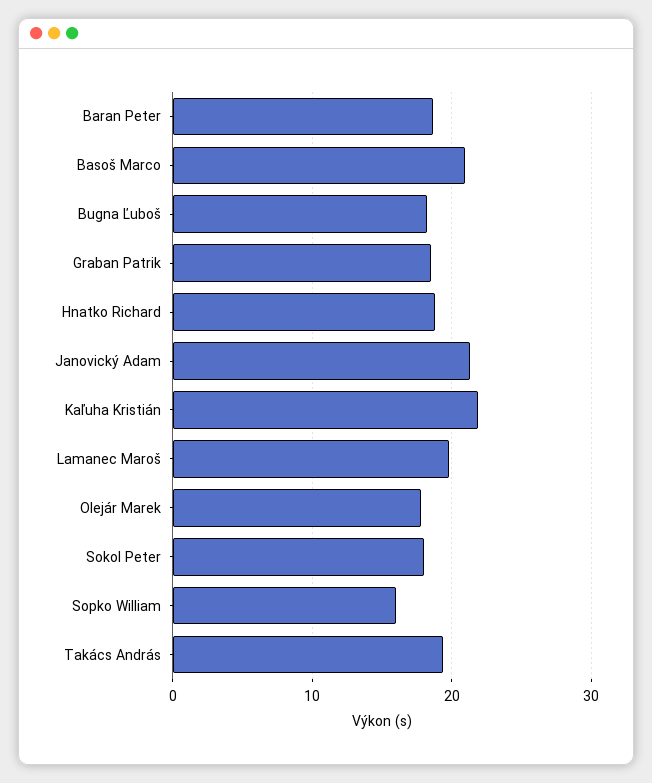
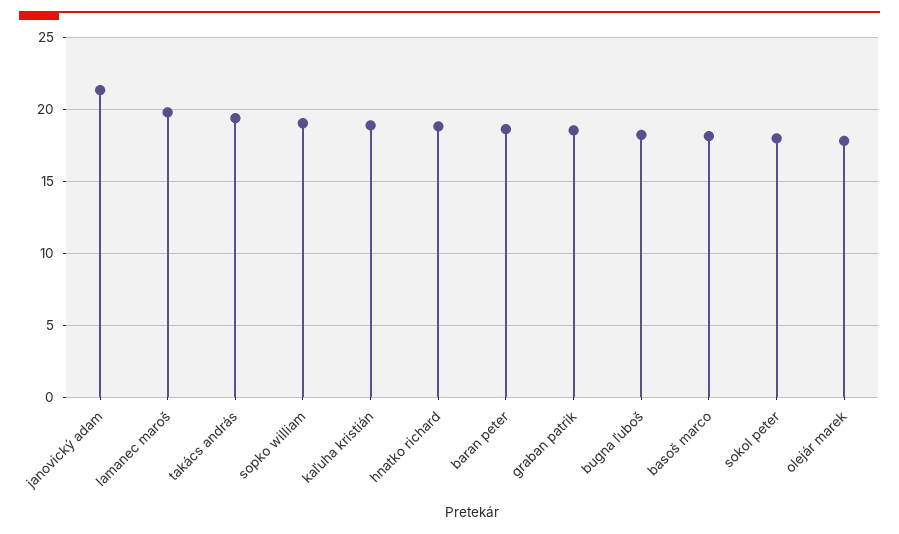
  {
    "Baran Peter": 18.5,
-   "Basoš Marco": 21,
+   "Basoš Marco": 18,
    "Bugna Ľuboš": 18,
    "Graban Patrik": 18.5,
    "Hnatko Richard": 19,
    "Janovický Adam": 21.5,
-   "Kaľuha Kristián": 22,
+   "Kaľuha Kristián": 19,
    "Lamanec Maroš": 20,
    "Olejár Marek": 18,
    "Sokol Peter": 18,
-   "Sopko William": 16,
+   "Sopko William": 19,
    "Takács András": 19.5
  }

